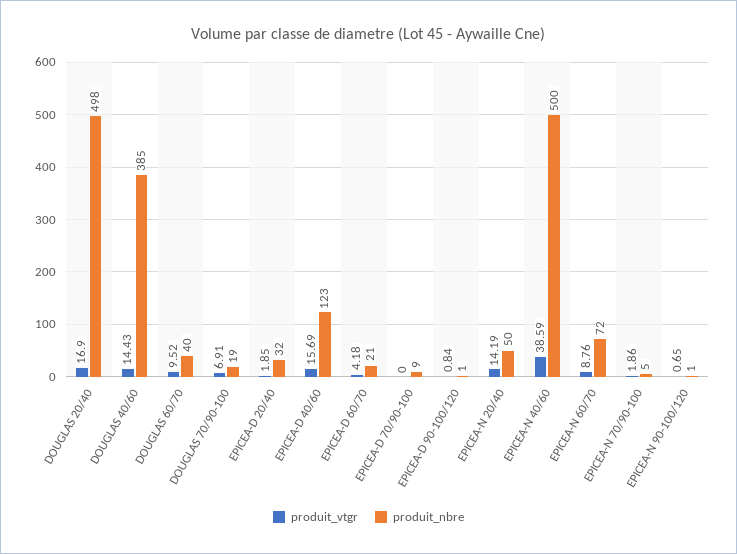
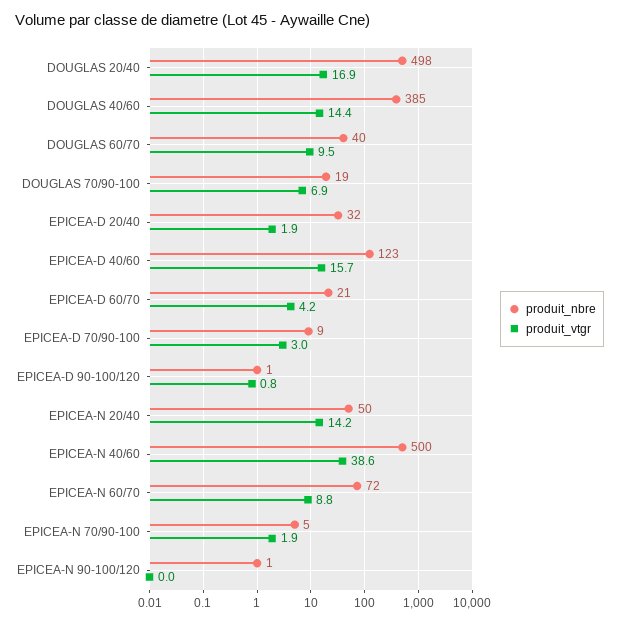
  {
    "produit_vtgr": {
      "DOUGLAS 20/40": 16.9,
      "DOUGLAS 40/60": 14.43,
      "DOUGLAS 60/70": 9.52,
      "DOUGLAS 70/90-100": 6.91,
      "EPICEA-D 20/40": 1.85,
      "EPICEA-D 40/60": 15.69,
      "EPICEA-D 60/70": 4.18,
-     "EPICEA-D 70/90-100": 0,
+     "EPICEA-D 70/90-100": 3,
      "EPICEA-D 90-100/120": 0.84,
      "EPICEA-N 20/40": 14.19,
      "EPICEA-N 40/60": 38.59,
      "EPICEA-N 60/70": 8.76,
      "EPICEA-N 70/90-100": 1.86,
-     "EPICEA-N 90-100/120": 0.65
+     "EPICEA-N 90-100/120": 0
    },
    "produit_nbre": {
      "DOUGLAS 20/40": 498,
      "DOUGLAS 40/60": 385,
      "DOUGLAS 60/70": 40,
      "DOUGLAS 70/90-100": 19,
      "EPICEA-D 20/40": 32,
      "EPICEA-D 40/60": 123,
      "EPICEA-D 60/70": 21,
      "EPICEA-D 70/90-100": 9,
      "EPICEA-D 90-100/120": 1,
      "EPICEA-N 20/40": 50,
      "EPICEA-N 40/60": 500,
      "EPICEA-N 60/70": 72,
      "EPICEA-N 70/90-100": 5,
      "EPICEA-N 90-100/120": 1
    }
  }

